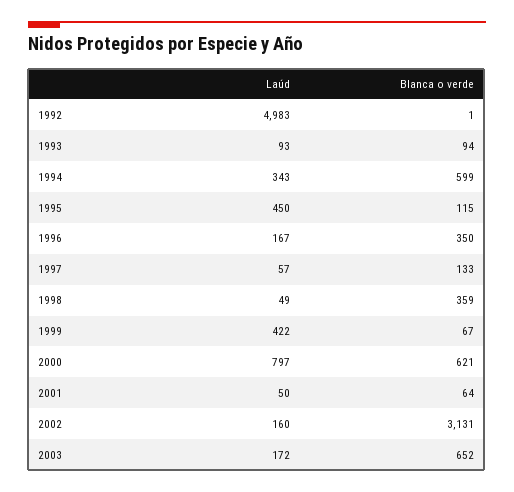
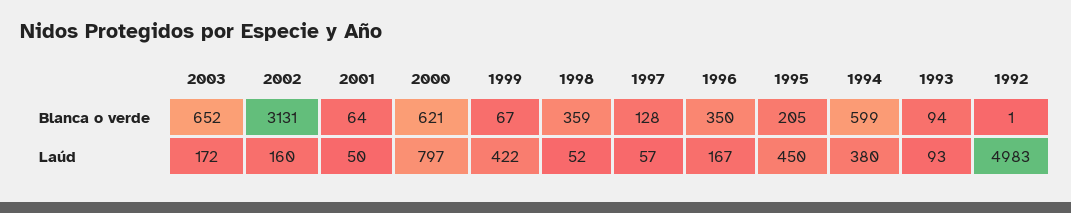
  {
    "Laúd": {
      "1992": 4983,
      "1993": 93,
-     "1994": 343,
+     "1994": 380,
      "1995": 450,
      "1996": 167,
      "1997": 57,
-     "1998": 49,
+     "1998": 52,
      "1999": 422,
      "2000": 797,
      "2001": 50,
      "2002": 160,
      "2003": 172
    },
    "Blanca o verde": {
      "1992": 1,
      "1993": 94,
      "1994": 599,
-     "1995": 115,
+     "1995": 205,
      "1996": 350,
-     "1997": 133,
+     "1997": 128,
      "1998": 359,
      "1999": 67,
      "2000": 621,
      "2001": 64,
      "2002": 3131,
      "2003": 652
    }
  }

